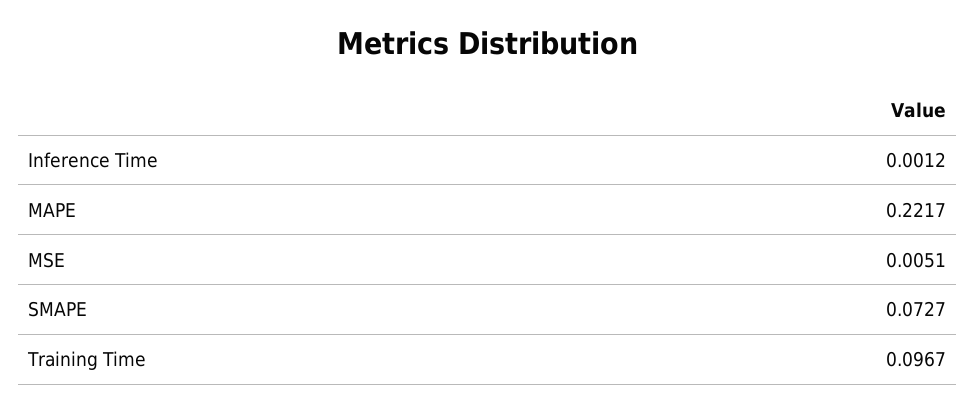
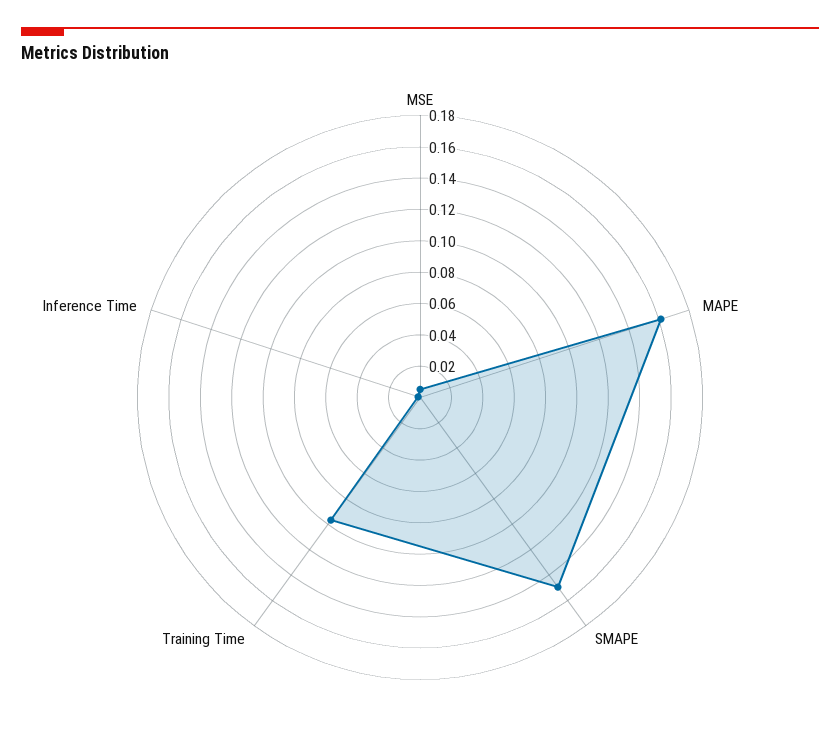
  {
    "Inference Time": 0.0012,
-   "MAPE": 0.2217,
+   "MAPE": 0.16,
    "MSE": 0.0051,
-   "SMAPE": 0.0727,
+   "SMAPE": 0.15,
    "Training Time": 0.0967
  }

